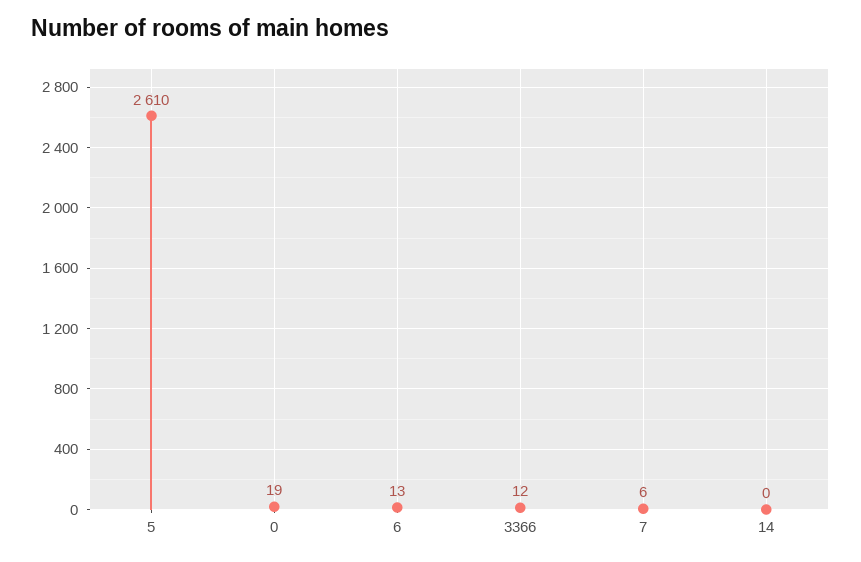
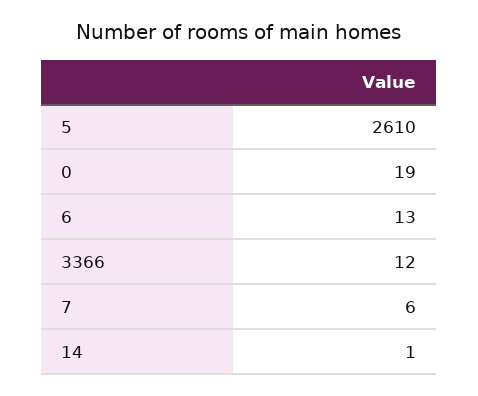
  {
    "5": 2610,
    "0": 19,
    "6": 13,
    "3366": 12,
    "7": 6,
-   "14": 0
+   "14": 1
  }

